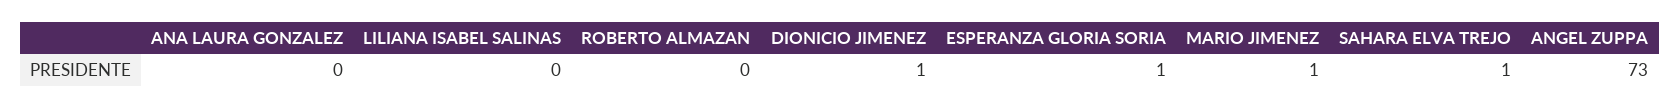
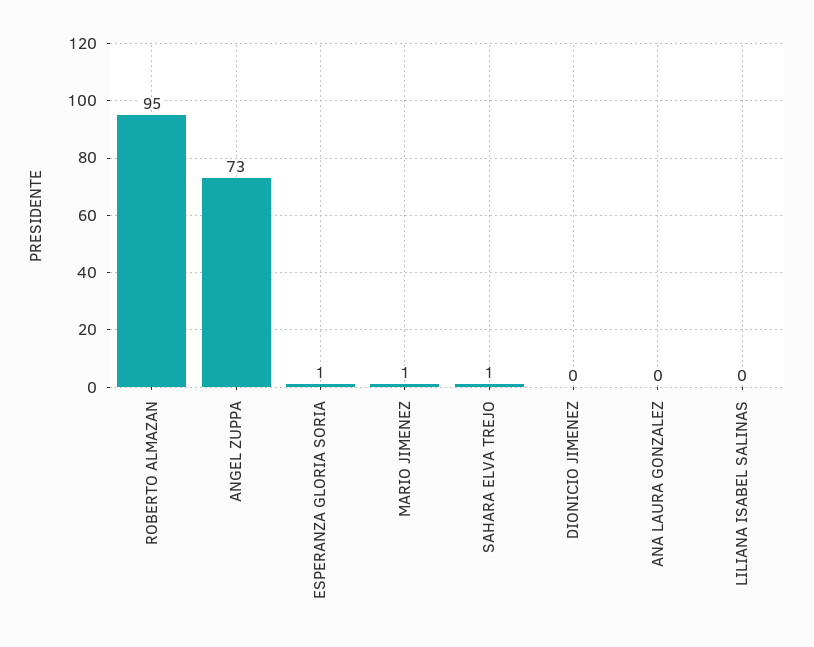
  {
    "ANA LAURA GONZALEZ": 0,
    "LILIANA ISABEL SALINAS": 0,
-   "ROBERTO ALMAZAN": 0,
+   "ROBERTO ALMAZAN": 95,
-   "DIONICIO JIMENEZ": 1,
+   "DIONICIO JIMENEZ": 0,
    "ESPERANZA GLORIA SORIA": 1,
    "MARIO JIMENEZ": 1,
    "SAHARA ELVA TREJO": 1,
    "ANGEL ZUPPA": 73
  }

